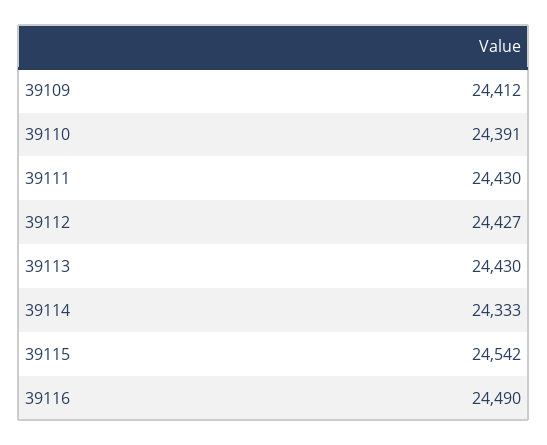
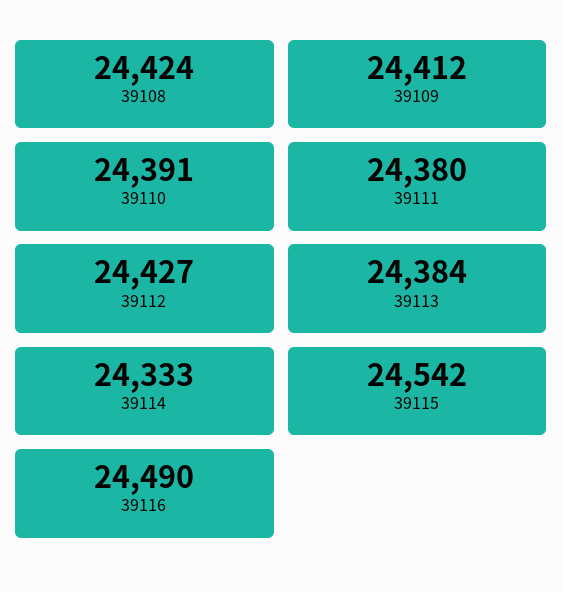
  {
    "39109": 24412,
    "39110": 24391,
-   "39111": 24430,
+   "39111": 24380,
    "39112": 24427,
-   "39113": 24430,
+   "39113": 24384,
    "39114": 24333,
    "39115": 24542,
-   "39116": 24490
+   "39116": 24490,
+   "39108": 24424
  }

